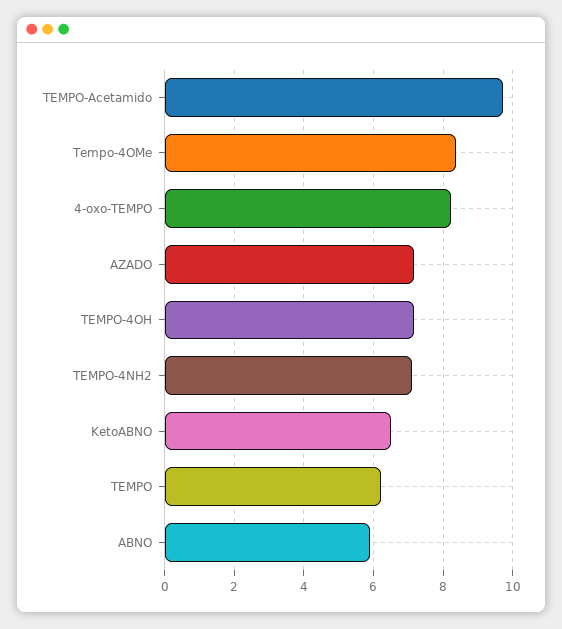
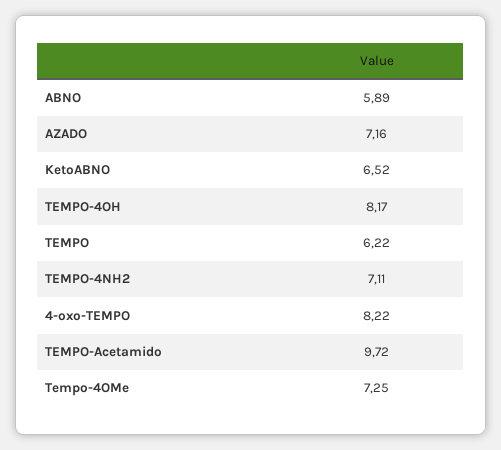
  {
    "TEMPO-Acetamido": 9.72,
-   "Tempo-4OMe": 8.4,
+   "Tempo-4OMe": 7.25,
    "4-oxo-TEMPO": 8.22,
    "AZADO": 7.16,
-   "TEMPO-4OH": 7.2,
+   "TEMPO-4OH": 8.17,
    "TEMPO-4NH2": 7.11,
    "KetoABNO": 6.52,
    "TEMPO": 6.22,
    "ABNO": 5.89
  }

